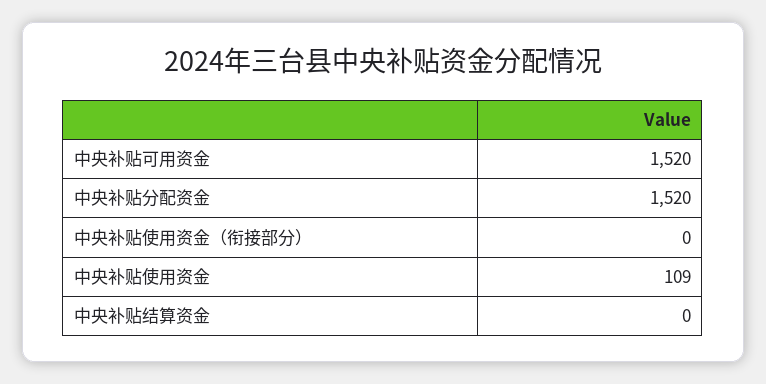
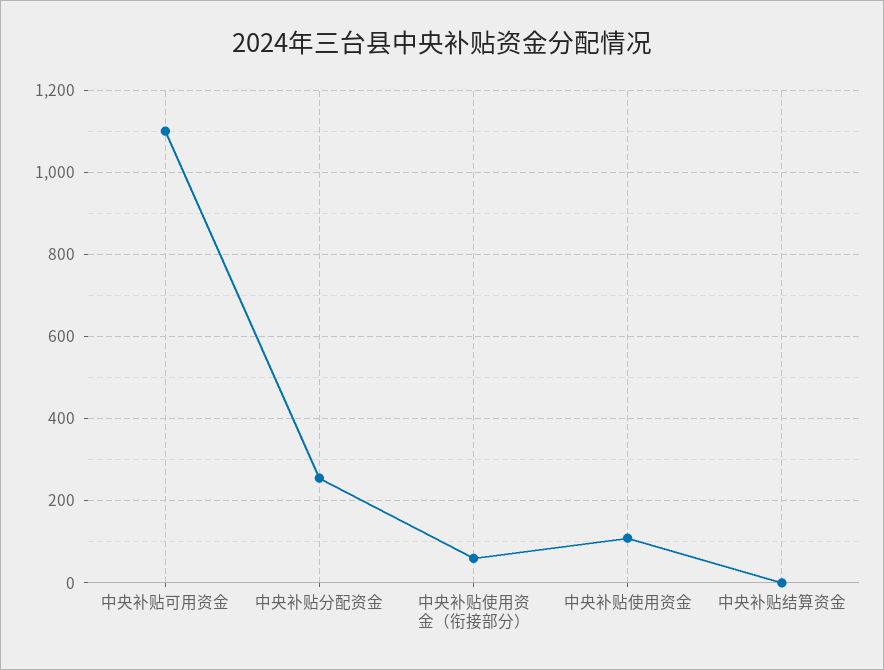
  {
-   "中央补贴可用资金": 1520,
+   "中央补贴可用资金": 1100,
-   "中央补贴分配资金": 1520,
+   "中央补贴分配资金": 260,
-   "中央补贴使用资金（衔接部分）": 0,
+   "中央补贴使用资金（衔接部分）": 60,
    "中央补贴使用资金": 109,
    "中央补贴结算资金": 0
  }

